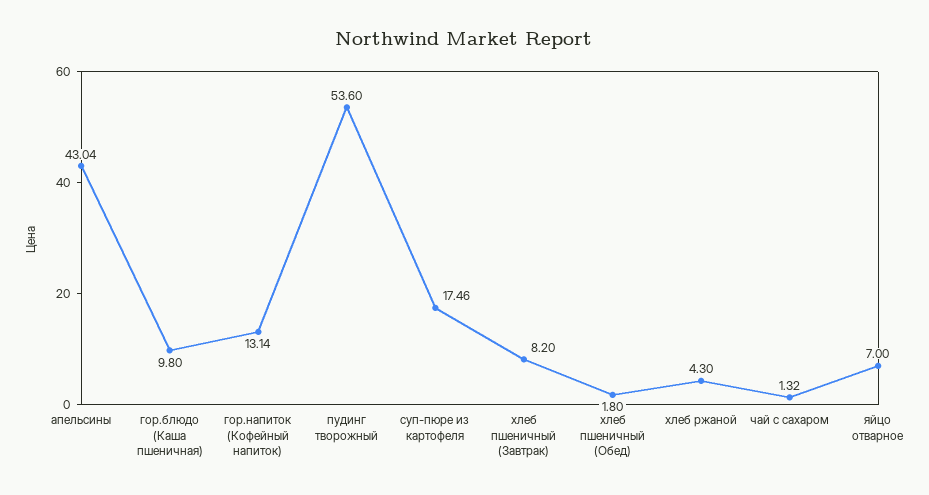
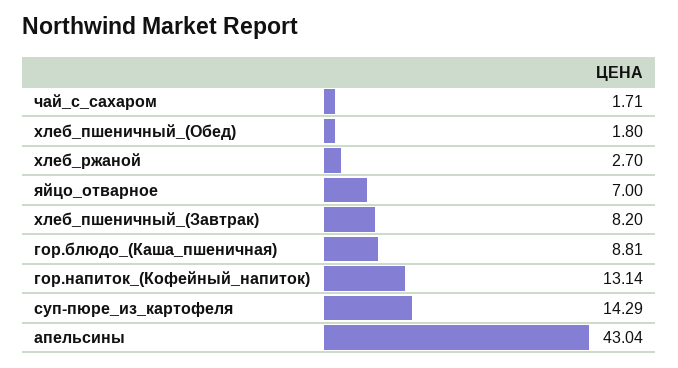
  {
    "апельсины": 43.04,
-   "гор.блюдо (Каша пшеничная)": 9.8,
+   "гор.блюдо (Каша пшеничная)": 8.81,
    "гор.напиток (Кофейный напиток)": 13.14,
-   "пудинг творожный": 53.6,
-   "суп-пюре из картофеля": 17.46,
+   "суп-пюре из картофеля": 14.29,
    "хлеб пшеничный (Завтрак)": 8.2,
    "хлеб пшеничный (Обед)": 1.8,
-   "хлеб ржаной": 4.3,
+   "хлеб ржаной": 2.7,
-   "чай с сахаром": 1.32,
+   "чай с сахаром": 1.71,
    "яйцо отварное": 7
  }

